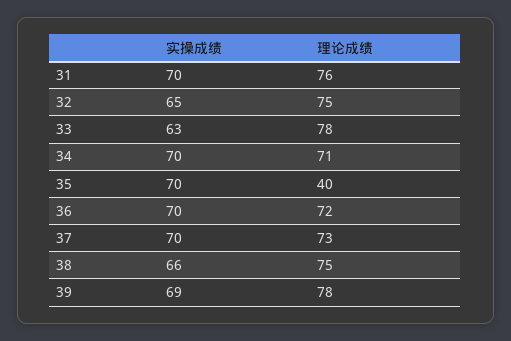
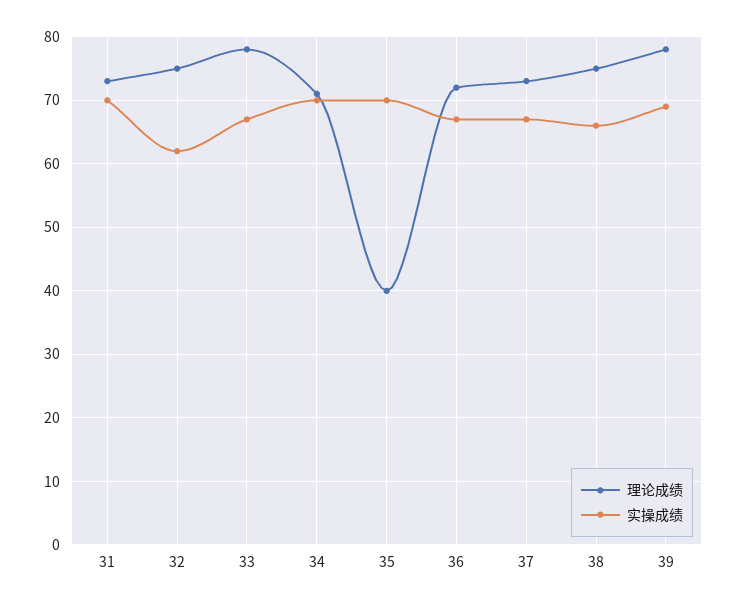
  {
    "实操成绩": {
      "31": 70,
-     "32": 65,
+     "32": 62,
-     "33": 63,
+     "33": 67,
      "34": 70,
      "35": 70,
-     "36": 70,
+     "36": 67,
-     "37": 70,
+     "37": 67,
      "38": 66,
      "39": 69
    },
    "理论成绩": {
-     "31": 76,
+     "31": 73,
      "32": 75,
      "33": 78,
      "34": 71,
      "35": 40,
      "36": 72,
      "37": 73,
      "38": 75,
      "39": 78
    }
  }

